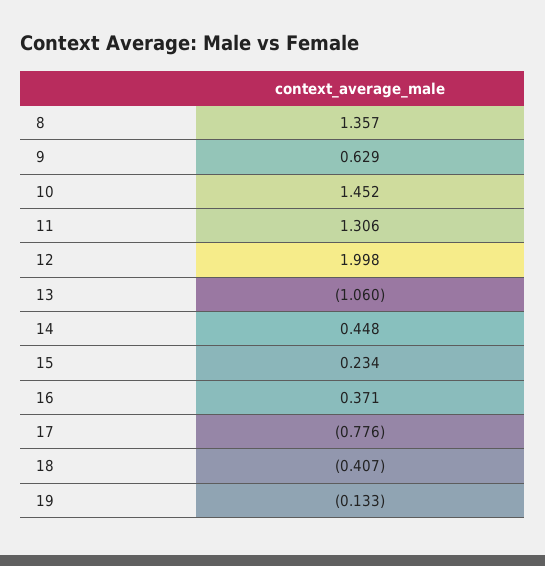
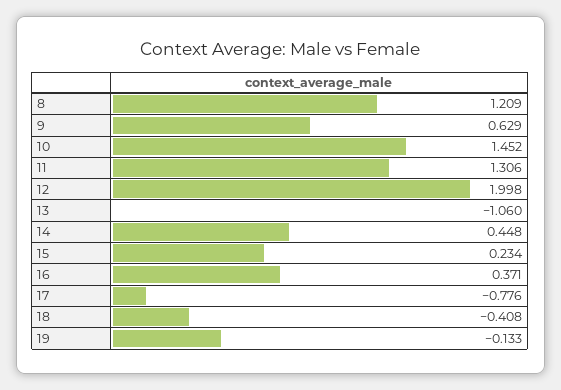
  {
-   "8": 1.357,
+   "8": 1.209,
    "9": 0.629,
    "10": 1.452,
    "11": 1.306,
    "12": 1.998,
    "13": -1.06,
    "14": 0.448,
    "15": 0.234,
    "16": 0.371,
    "17": -0.776,
-   "18": -0.407,
+   "18": -0.408,
    "19": -0.133
  }

